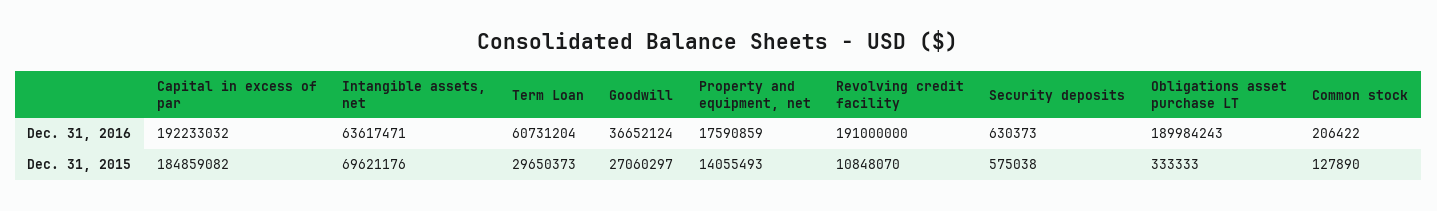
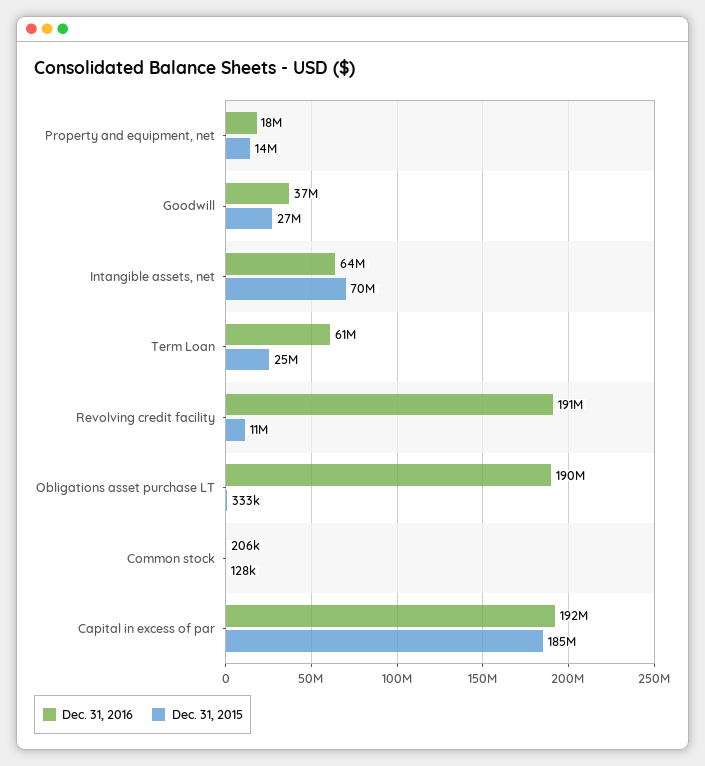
  {
    "Dec. 31, 2016": {
      "Capital in excess of par": 192233032,
      "Intangible assets, net": 63617471,
      "Term Loan": 60731204,
      "Goodwill": 36652124,
      "Property and equipment, net": 17590859,
      "Revolving credit facility": 191000000,
-     "Security deposits": 630373,
      "Obligations asset purchase LT": 189984243,
      "Common stock": 206422
    },
    "Dec. 31, 2015": {
      "Capital in excess of par": 184859082,
      "Intangible assets, net": 69621176,
-     "Term Loan": 29650373,
+     "Term Loan": 25000000,
      "Goodwill": 27060297,
      "Property and equipment, net": 14055493,
      "Revolving credit facility": 10848070,
-     "Security deposits": 575038,
      "Obligations asset purchase LT": 333333,
      "Common stock": 127890
    }
  }

